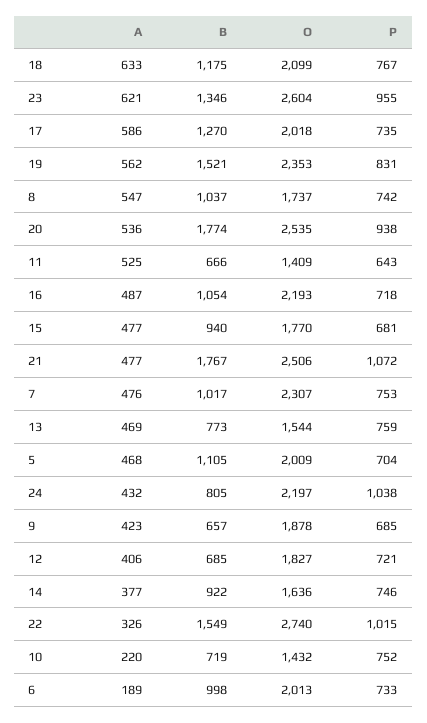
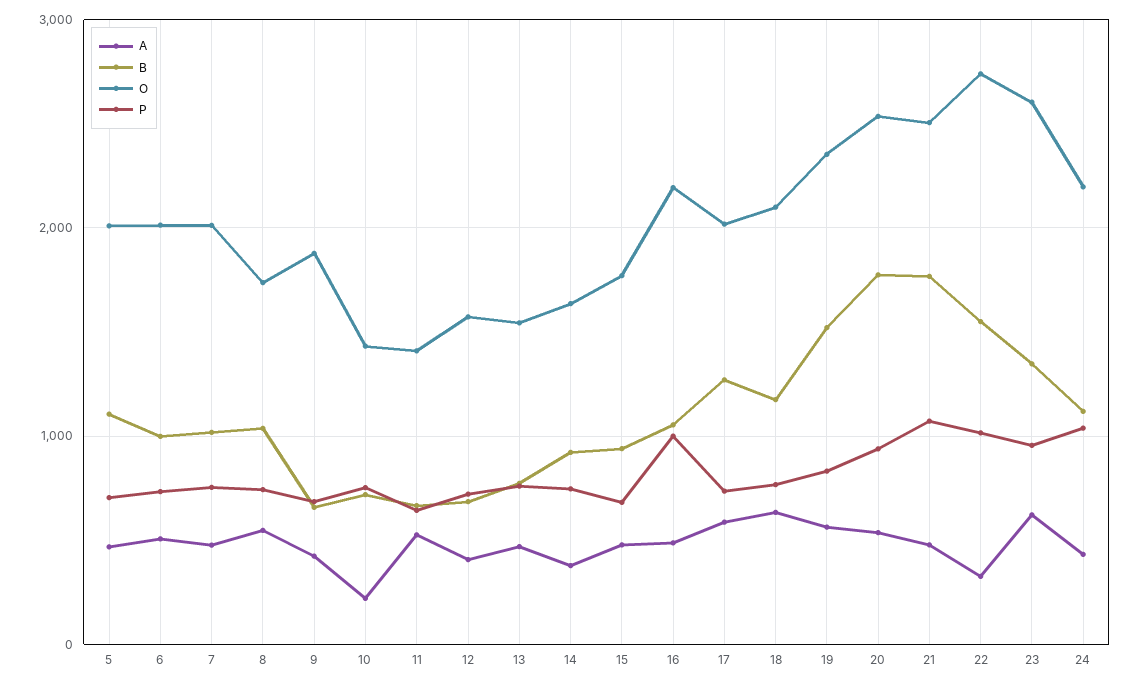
  {
    "A": {
      "18": 633,
      "23": 621,
      "17": 586,
      "19": 562,
      "8": 547,
      "20": 536,
      "11": 525,
      "16": 487,
      "15": 477,
      "21": 477,
      "7": 476,
      "13": 469,
      "5": 468,
      "24": 432,
      "9": 423,
      "12": 406,
      "14": 377,
      "22": 326,
      "10": 220,
-     "6": 189
+     "6": 500
    },
    "B": {
      "18": 1175,
      "23": 1346,
      "17": 1270,
      "19": 1521,
      "8": 1037,
      "20": 1774,
      "11": 666,
      "16": 1054,
      "15": 940,
      "21": 1767,
      "7": 1017,
      "13": 773,
      "5": 1105,
-     "24": 805,
+     "24": 1100,
      "9": 657,
      "12": 685,
      "14": 922,
      "22": 1549,
      "10": 719,
      "6": 998
    },
    "O": {
      "18": 2099,
      "23": 2604,
      "17": 2018,
      "19": 2353,
      "8": 1737,
      "20": 2535,
      "11": 1409,
      "16": 2193,
      "15": 1770,
      "21": 2506,
-     "7": 2307,
+     "7": 2000,
      "13": 1544,
      "5": 2009,
      "24": 2197,
      "9": 1878,
-     "12": 1827,
+     "12": 1600,
      "14": 1636,
      "22": 2740,
      "10": 1432,
      "6": 2013
    },
    "P": {
      "18": 767,
      "23": 955,
      "17": 735,
      "19": 831,
      "8": 742,
      "20": 938,
      "11": 643,
-     "16": 718,
+     "16": 1000,
      "15": 681,
      "21": 1072,
      "7": 753,
      "13": 759,
      "5": 704,
      "24": 1038,
      "9": 685,
      "12": 721,
      "14": 746,
      "22": 1015,
      "10": 752,
      "6": 733
    }
  }

